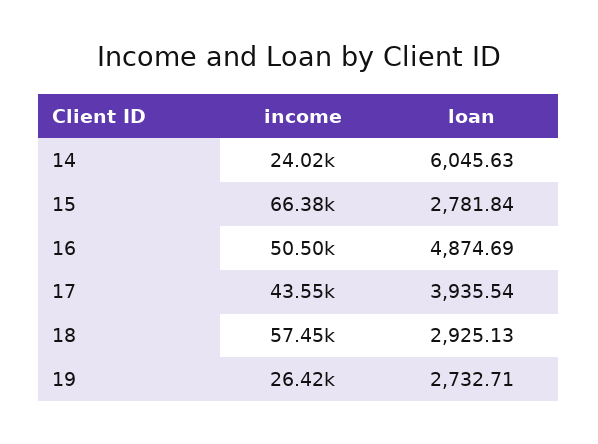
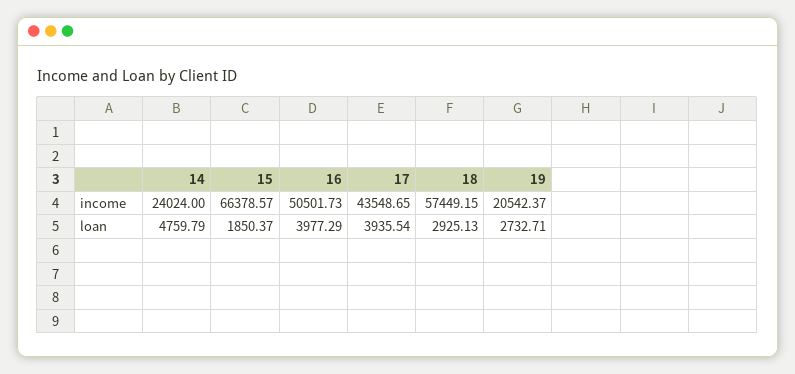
  {
    "income": {
      "14": 24024,
      "15": 66378.57,
      "16": 50501.73,
      "17": 43548.65,
      "18": 57449.15,
-     "19": 26420
+     "19": 20542.37
    },
    "loan": {
-     "14": 6045.63,
+     "14": 4759.79,
-     "15": 2781.84,
+     "15": 1850.37,
-     "16": 4874.69,
+     "16": 3977.29,
      "17": 3935.54,
      "18": 2925.13,
      "19": 2732.71
    }
  }

